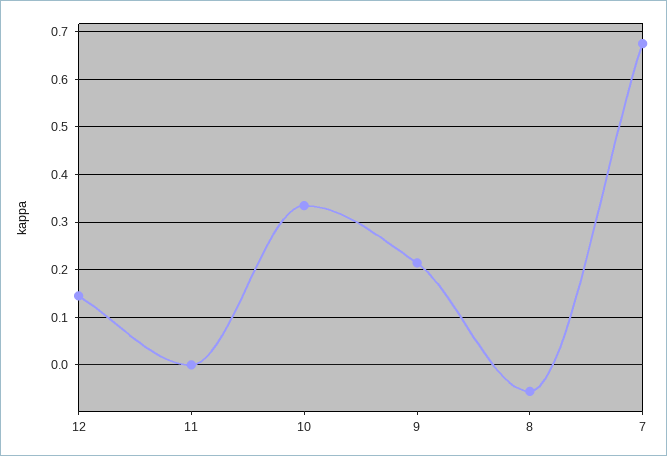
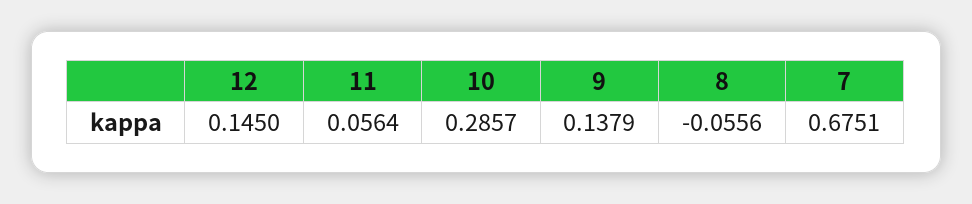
  {
    "12": 0.145,
-   "11": 0,
+   "11": 0.0564,
-   "10": 0.34,
+   "10": 0.2857,
-   "9": 0.22,
+   "9": 0.1379,
    "8": -0.0556,
    "7": 0.6751
  }

